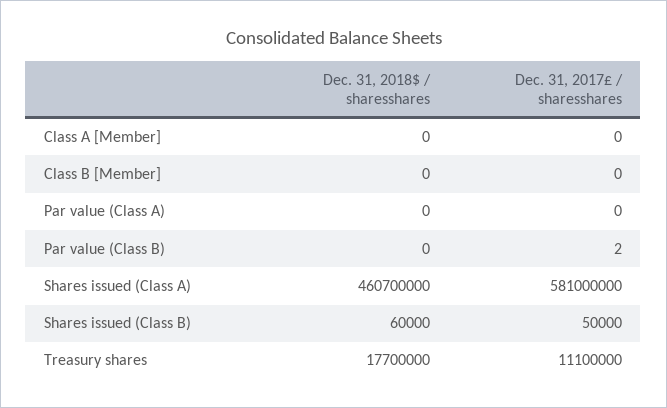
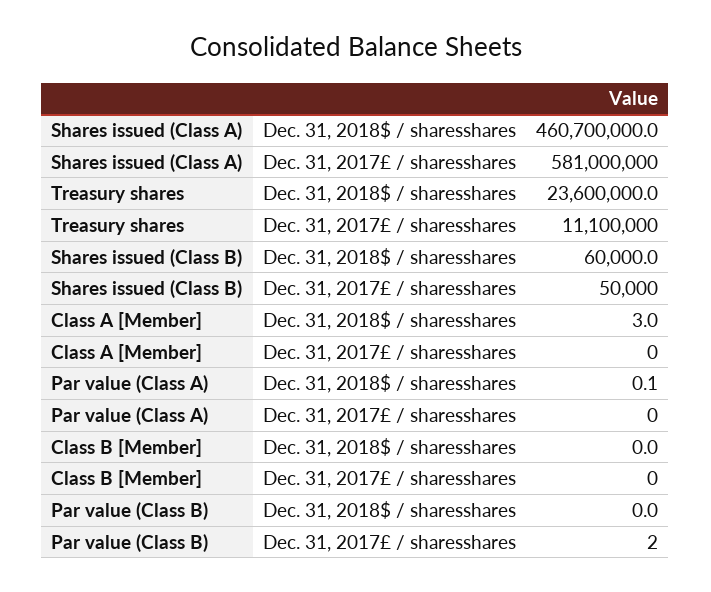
  {
    "Dec. 31, 2018$ / sharesshares": {
-     "Class A [Member]": 0,
+     "Class A [Member]": 3,
      "Class B [Member]": 0,
      "Par value (Class A)": 0.1,
      "Par value (Class B)": 0,
      "Shares issued (Class A)": 460700000,
      "Shares issued (Class B)": 60000,
-     "Treasury shares": 17700000
+     "Treasury shares": 23600000
    },
    "Dec. 31, 2017£ / sharesshares": {
      "Class A [Member]": 0,
      "Class B [Member]": 0,
      "Par value (Class A)": 0,
      "Par value (Class B)": 2,
      "Shares issued (Class A)": 581000000,
      "Shares issued (Class B)": 50000,
      "Treasury shares": 11100000
    }
  }

